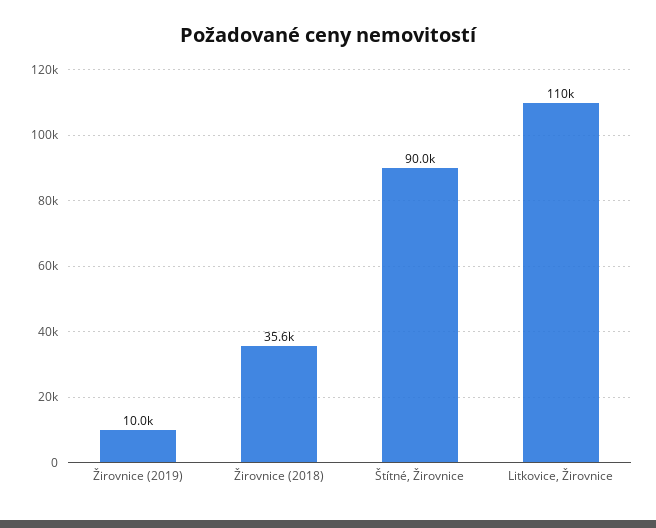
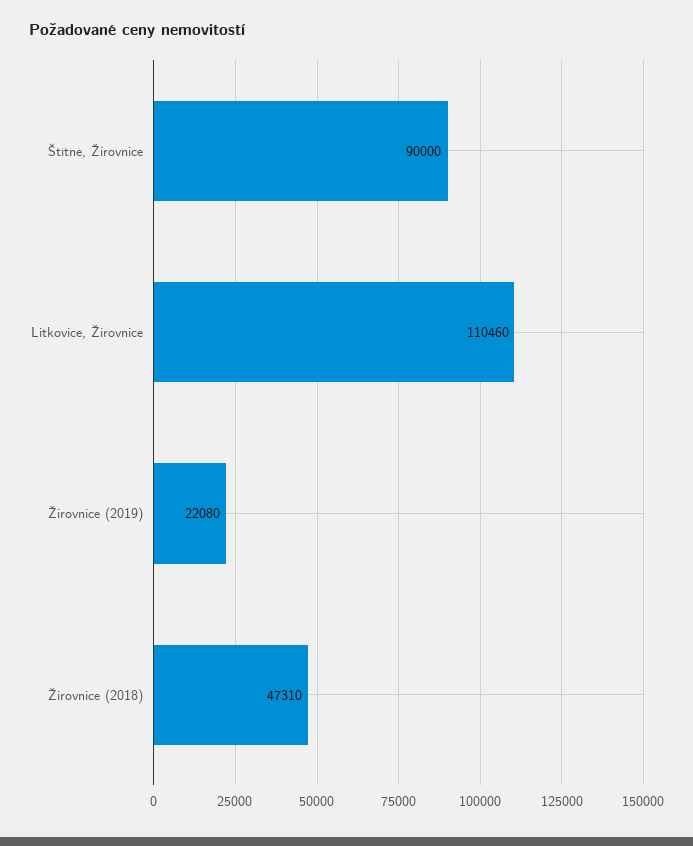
  {
-   "Žirovnice (2019)": 10000,
+   "Žirovnice (2019)": 22080,
-   "Žirovnice (2018)": 35600,
+   "Žirovnice (2018)": 47310,
    "Štítné, Žirovnice": 90000,
    "Litkovice, Žirovnice": 110460
  }

